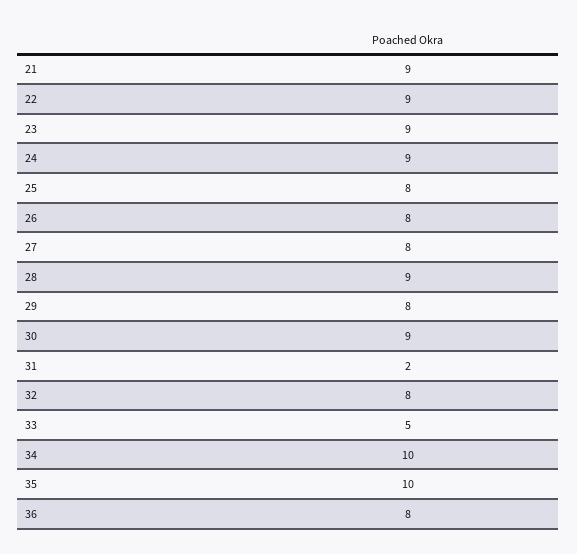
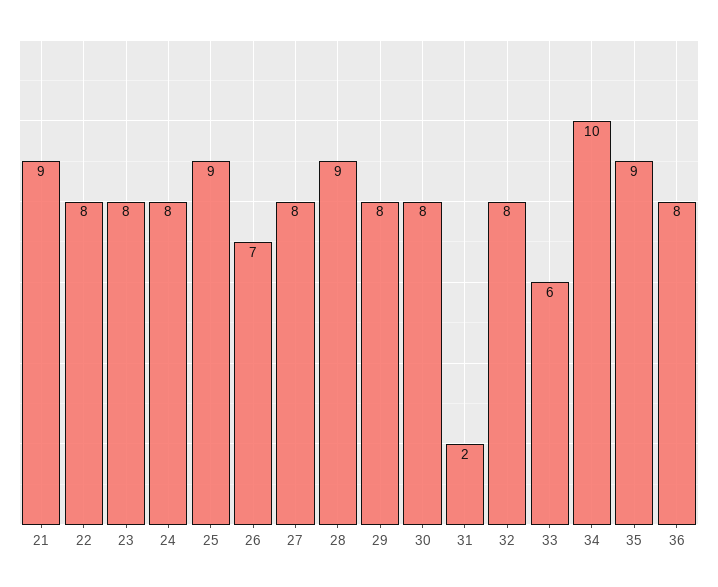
  {
    "21": 9,
-   "22": 9,
+   "22": 8,
-   "23": 9,
+   "23": 8,
-   "24": 9,
+   "24": 8,
-   "25": 8,
+   "25": 9,
-   "26": 8,
+   "26": 7,
    "27": 8,
    "28": 9,
    "29": 8,
-   "30": 9,
+   "30": 8,
    "31": 2,
    "32": 8,
-   "33": 5,
+   "33": 6,
    "34": 10,
-   "35": 10,
+   "35": 9,
    "36": 8
  }

